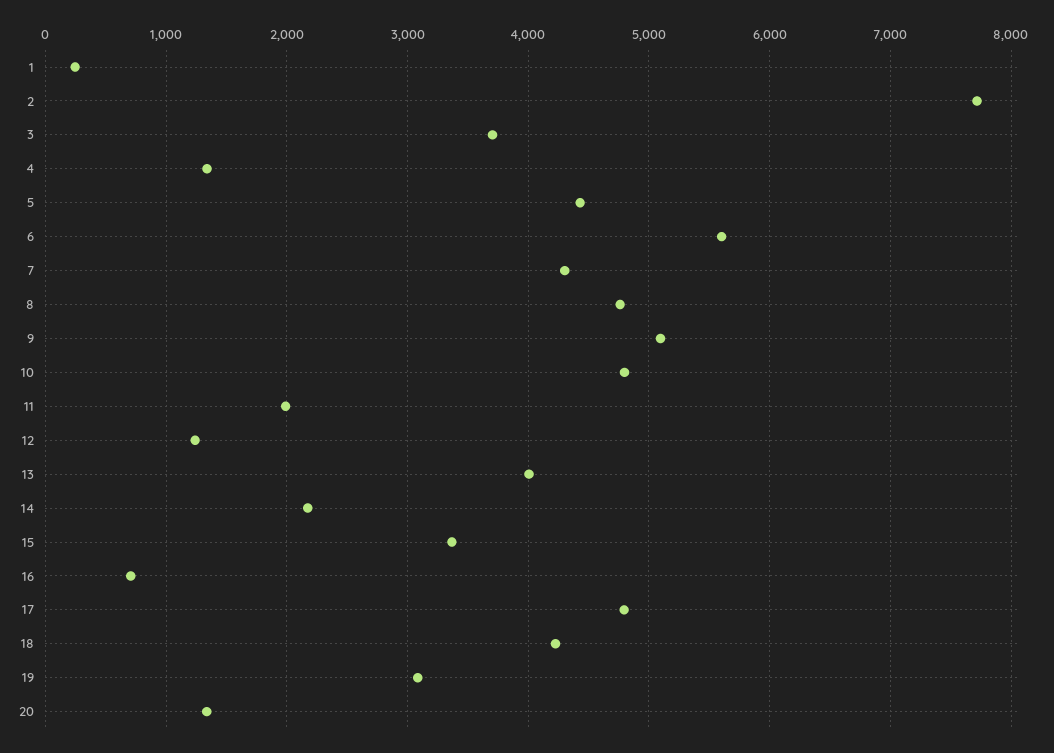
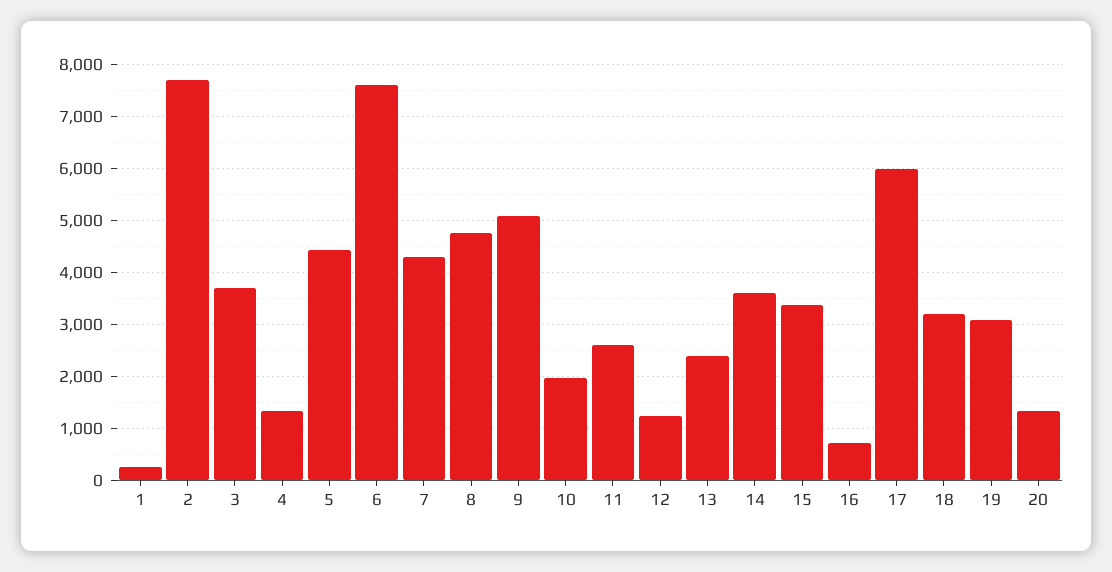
  {
    "1": 200,
    "2": 7700,
    "3": 3700,
    "4": 1300,
    "5": 4400,
-   "6": 5600,
+   "6": 7600,
    "7": 4300,
    "8": 4800,
    "9": 5100,
-   "10": 4800,
+   "10": 2000,
-   "11": 2000,
+   "11": 2600,
    "12": 1200,
-   "13": 4000,
+   "13": 2400,
-   "14": 2200,
+   "14": 3600,
    "15": 3400,
    "16": 700,
-   "17": 4800,
+   "17": 6000,
-   "18": 4200,
+   "18": 3200,
    "19": 3100,
    "20": 1300
  }

